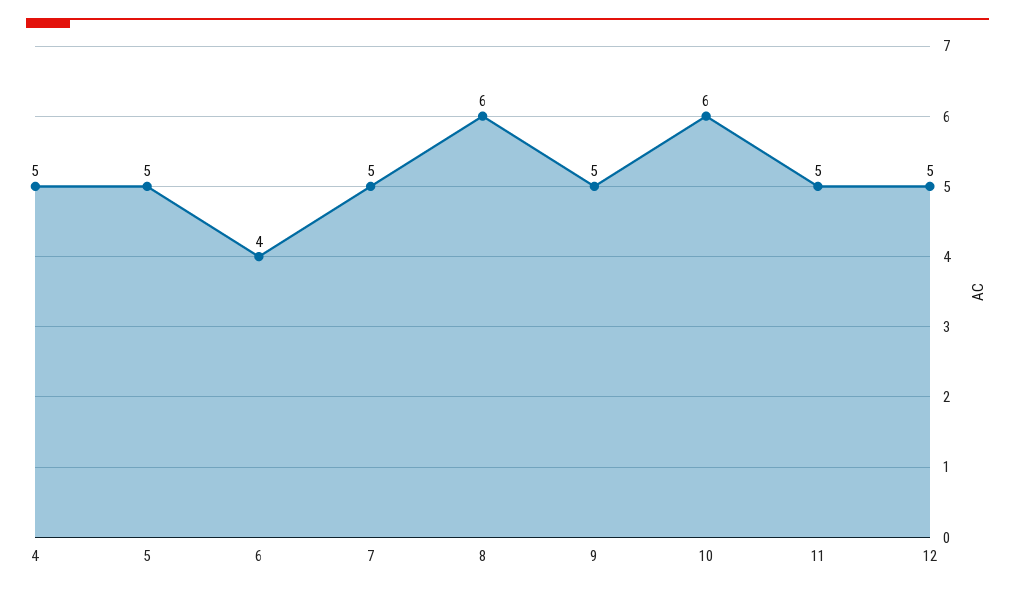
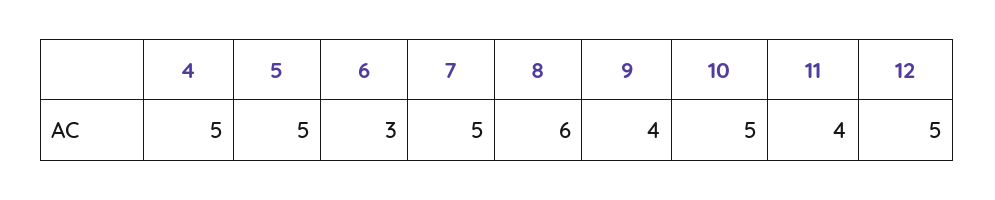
  {
    "4": 5,
    "5": 5,
-   "6": 4,
+   "6": 3,
    "7": 5,
    "8": 6,
-   "9": 5,
+   "9": 4,
-   "10": 6,
+   "10": 5,
-   "11": 5,
+   "11": 4,
    "12": 5
  }

